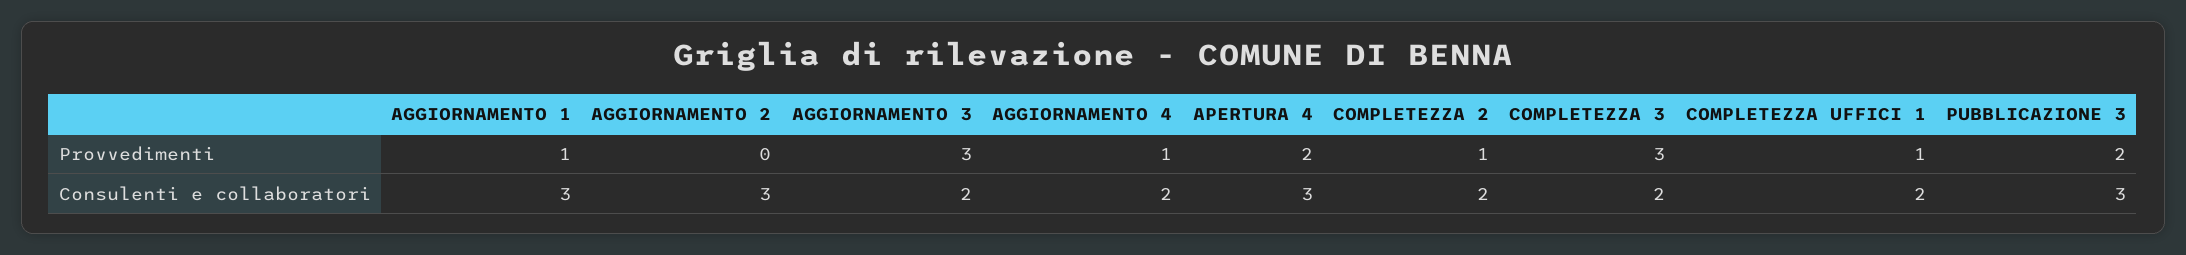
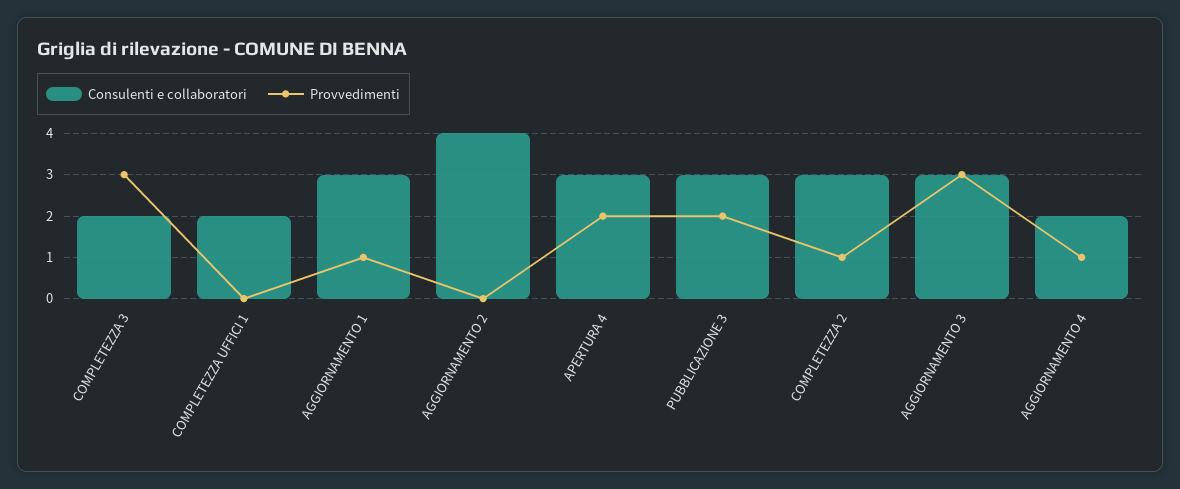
  {
    "Provvedimenti": {
      "AGGIORNAMENTO 1": 1,
      "AGGIORNAMENTO 2": 0,
      "AGGIORNAMENTO 3": 3,
      "AGGIORNAMENTO 4": 1,
      "APERTURA 4": 2,
      "COMPLETEZZA 2": 1,
      "COMPLETEZZA 3": 3,
-     "COMPLETEZZA UFFICI 1": 1,
+     "COMPLETEZZA UFFICI 1": 0,
      "PUBBLICAZIONE 3": 2
    },
    "Consulenti e collaboratori": {
      "AGGIORNAMENTO 1": 3,
-     "AGGIORNAMENTO 2": 3,
+     "AGGIORNAMENTO 2": 4,
-     "AGGIORNAMENTO 3": 2,
+     "AGGIORNAMENTO 3": 3,
      "AGGIORNAMENTO 4": 2,
      "APERTURA 4": 3,
-     "COMPLETEZZA 2": 2,
+     "COMPLETEZZA 2": 3,
      "COMPLETEZZA 3": 2,
      "COMPLETEZZA UFFICI 1": 2,
      "PUBBLICAZIONE 3": 3
    }
  }

